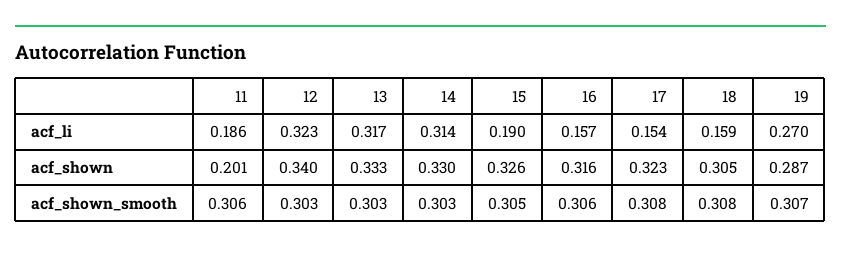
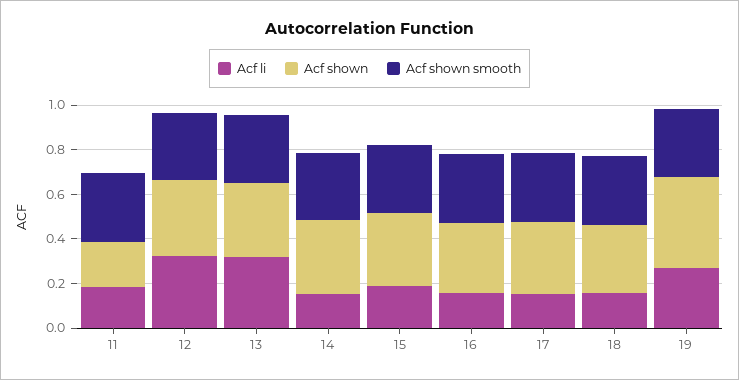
  {
    "acf_li": {
      "11": 0.186,
      "12": 0.323,
      "13": 0.317,
-     "14": 0.314,
+     "14": 0.15,
      "15": 0.19,
      "16": 0.157,
      "17": 0.154,
      "18": 0.159,
      "19": 0.27
    },
    "acf_shown": {
      "11": 0.201,
      "12": 0.34,
      "13": 0.333,
      "14": 0.33,
      "15": 0.326,
      "16": 0.316,
      "17": 0.323,
      "18": 0.305,
-     "19": 0.287
+     "19": 0.4
    },
    "acf_shown_smooth": {
      "11": 0.306,
      "12": 0.303,
      "13": 0.303,
      "14": 0.303,
      "15": 0.305,
      "16": 0.306,
      "17": 0.308,
      "18": 0.308,
      "19": 0.307
    }
  }

